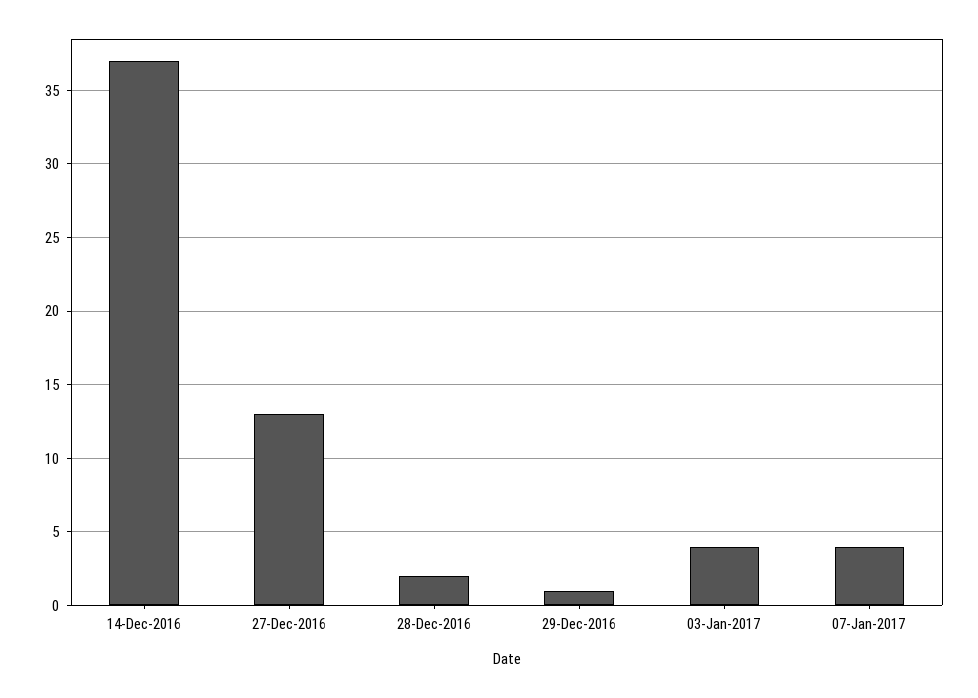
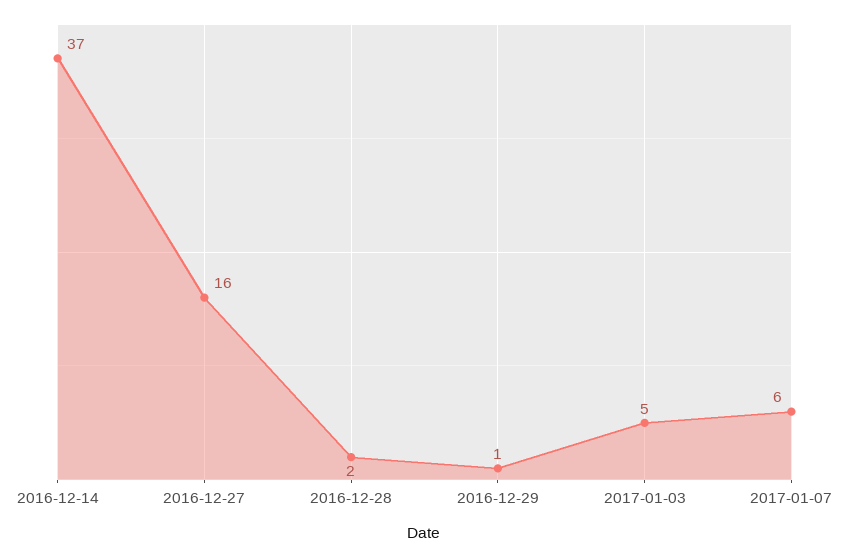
  {
    "14-Dec-2016": 37,
-   "27-Dec-2016": 13,
+   "27-Dec-2016": 16,
    "28-Dec-2016": 2,
    "29-Dec-2016": 1,
-   "03-Jan-2017": 4,
+   "03-Jan-2017": 5,
-   "07-Jan-2017": 4
+   "07-Jan-2017": 6
  }

